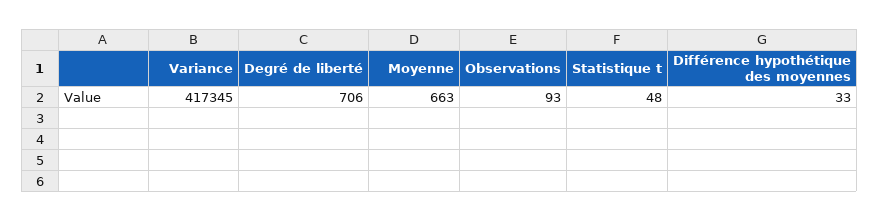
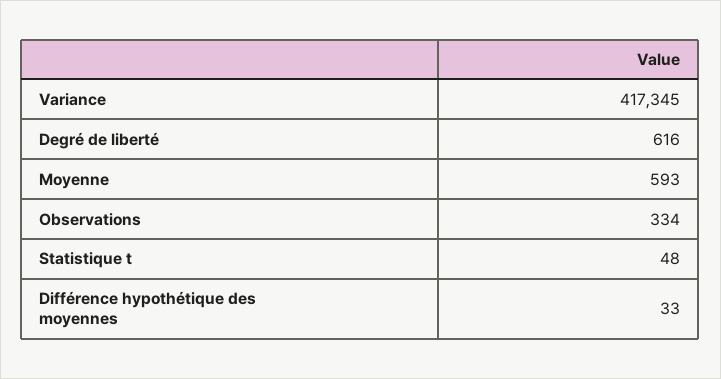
  {
    "Variance": 417345,
-   "Degré de liberté": 706,
+   "Degré de liberté": 616,
-   "Moyenne": 663,
+   "Moyenne": 593,
-   "Observations": 93,
+   "Observations": 334,
    "Statistique t": 48,
    "Différence hypothétique des moyennes": 33
  }

